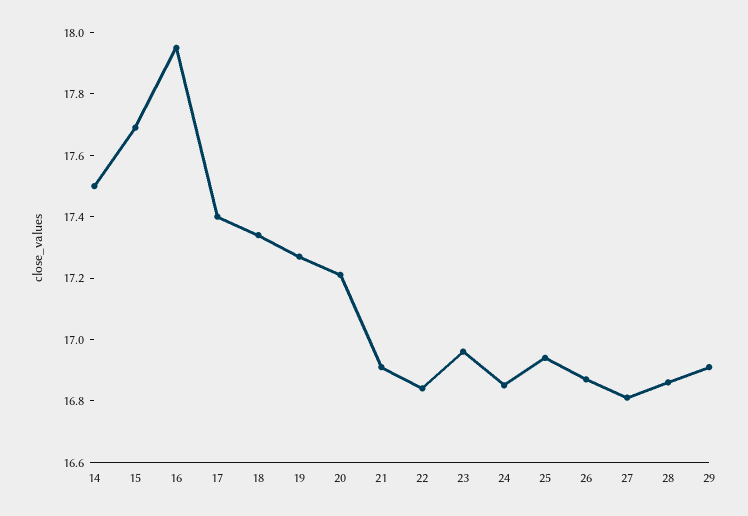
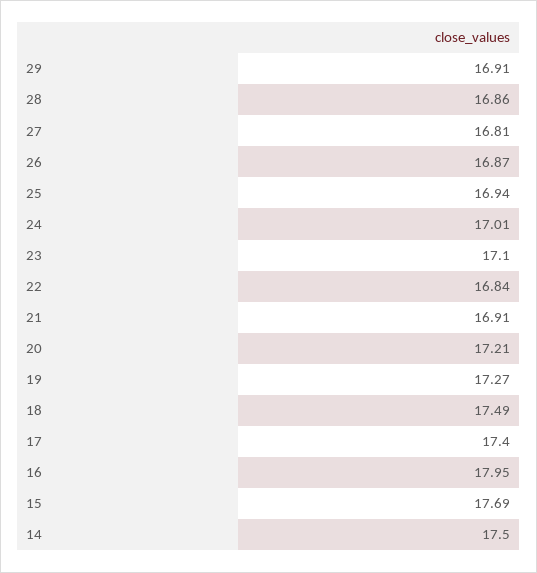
  {
    "14": 17.5,
    "15": 17.69,
    "16": 17.95,
    "17": 17.4,
-   "18": 17.35,
+   "18": 17.49,
    "19": 17.27,
    "20": 17.21,
    "21": 16.91,
    "22": 16.84,
-   "23": 16.95,
+   "23": 17.1,
-   "24": 16.85,
+   "24": 17.01,
    "25": 16.94,
    "26": 16.87,
    "27": 16.81,
    "28": 16.86,
    "29": 16.91
  }

